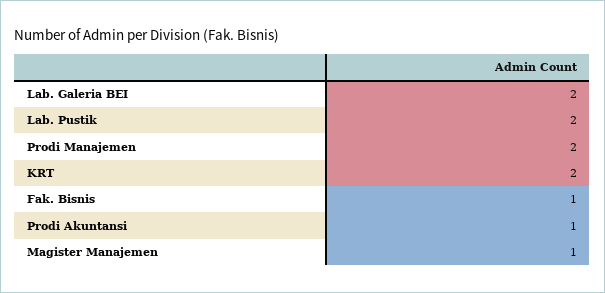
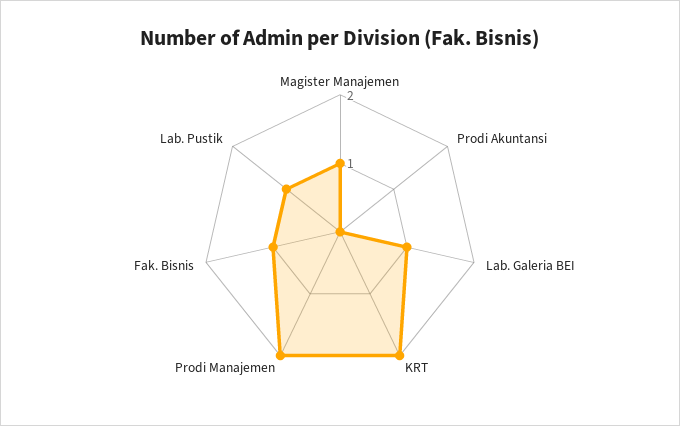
  {
-   "Lab. Galeria BEI": 2,
+   "Lab. Galeria BEI": 1,
-   "Lab. Pustik": 2,
+   "Lab. Pustik": 1,
    "Prodi Manajemen": 2,
    "KRT": 2,
    "Fak. Bisnis": 1,
-   "Prodi Akuntansi": 1,
+   "Prodi Akuntansi": 0,
    "Magister Manajemen": 1
  }

